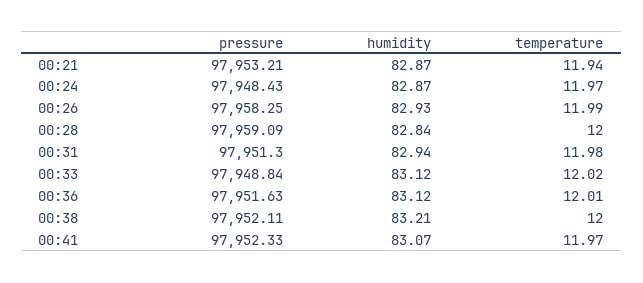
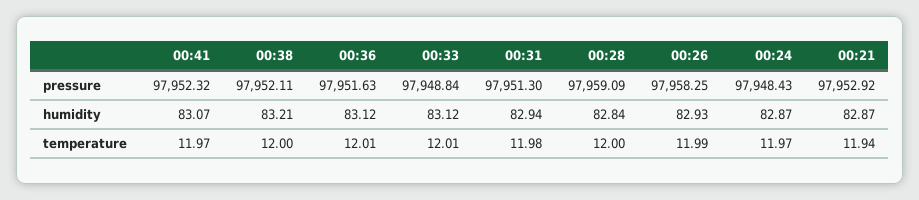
  {
    "pressure": {
-     "00:21": 97953.21,
+     "00:21": 97952.92,
      "00:24": 97948.43,
      "00:26": 97958.25,
      "00:28": 97959.09,
      "00:31": 97951.3,
      "00:33": 97948.84,
      "00:36": 97951.63,
      "00:38": 97952.11,
-     "00:41": 97952.33
+     "00:41": 97952.32
    },
    "humidity": {
      "00:21": 82.87,
      "00:24": 82.87,
      "00:26": 82.93,
      "00:28": 82.84,
      "00:31": 82.94,
      "00:33": 83.12,
      "00:36": 83.12,
      "00:38": 83.21,
      "00:41": 83.07
    },
    "temperature": {
      "00:21": 11.94,
      "00:24": 11.97,
      "00:26": 11.99,
      "00:28": 12,
      "00:31": 11.98,
-     "00:33": 12.02,
+     "00:33": 12.01,
      "00:36": 12.01,
      "00:38": 12,
      "00:41": 11.97
    }
  }

